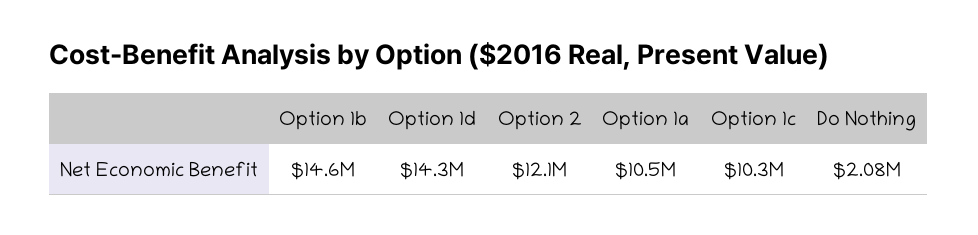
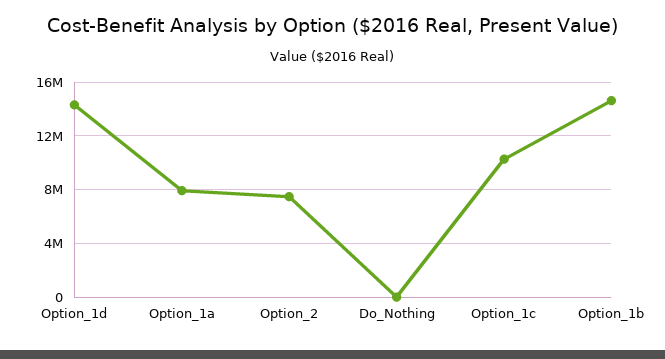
  {
    "Option 1b": 14600000,
    "Option 1d": 14300000,
-   "Option 2": 12100000,
+   "Option 2": 7500000,
-   "Option 1a": 10500000,
+   "Option 1a": 8000000,
    "Option 1c": 10300000,
-   "Do Nothing": 2080000
+   "Do Nothing": 0
  }

